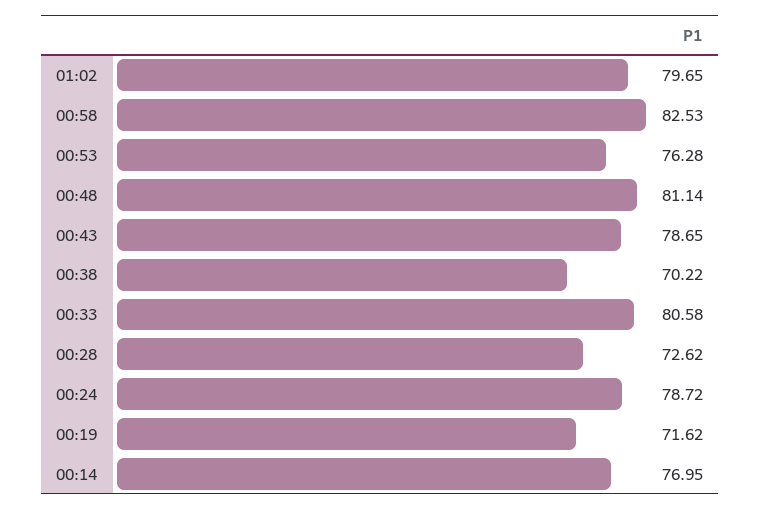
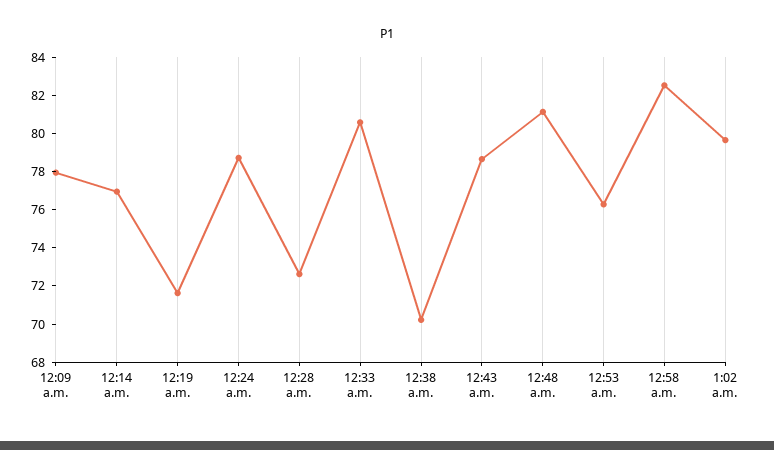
  {
    "01:02": 79.65,
    "00:58": 82.53,
    "00:53": 76.28,
    "00:48": 81.14,
    "00:43": 78.65,
    "00:38": 70.22,
    "00:33": 80.58,
    "00:28": 72.62,
    "00:24": 78.72,
    "00:19": 71.62,
-   "00:14": 76.95
+   "00:14": 76.95,
+   "12:09 a.m.": 78
  }

